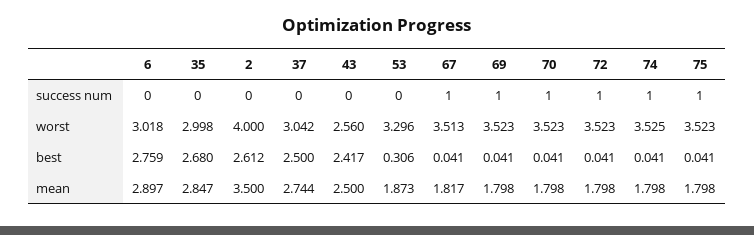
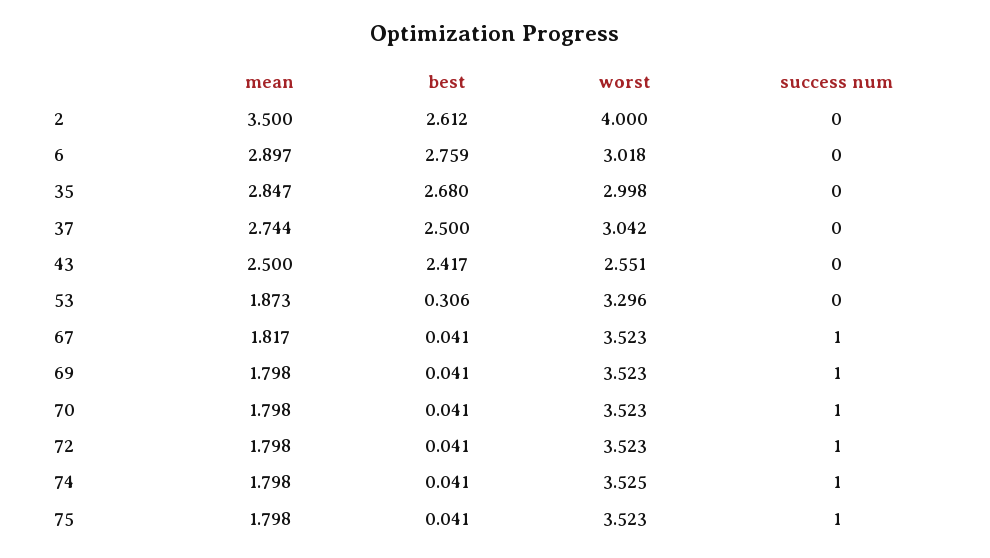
  {
    "6": {
      "success num": 0,
      "worst": 3.018,
      "best": 2.759,
      "mean": 2.897
    },
    "35": {
      "success num": 0,
      "worst": 2.998,
      "best": 2.68,
      "mean": 2.847
    },
    "2": {
      "success num": 0,
      "worst": 4,
      "best": 2.612,
      "mean": 3.5
    },
    "37": {
      "success num": 0,
      "worst": 3.042,
      "best": 2.5,
      "mean": 2.744
    },
    "43": {
      "success num": 0,
-     "worst": 2.56,
+     "worst": 2.551,
      "best": 2.417,
      "mean": 2.5
    },
    "53": {
      "success num": 0,
      "worst": 3.296,
      "best": 0.306,
      "mean": 1.873
    },
    "67": {
      "success num": 1,
-     "worst": 3.513,
+     "worst": 3.523,
      "best": 0.041,
      "mean": 1.817
    },
    "69": {
      "success num": 1,
      "worst": 3.523,
      "best": 0.041,
      "mean": 1.798
    },
    "70": {
      "success num": 1,
      "worst": 3.523,
      "best": 0.041,
      "mean": 1.798
    },
    "72": {
      "success num": 1,
      "worst": 3.523,
      "best": 0.041,
      "mean": 1.798
    },
    "74": {
      "success num": 1,
      "worst": 3.525,
      "best": 0.041,
      "mean": 1.798
    },
    "75": {
      "success num": 1,
      "worst": 3.523,
      "best": 0.041,
      "mean": 1.798
    }
  }

